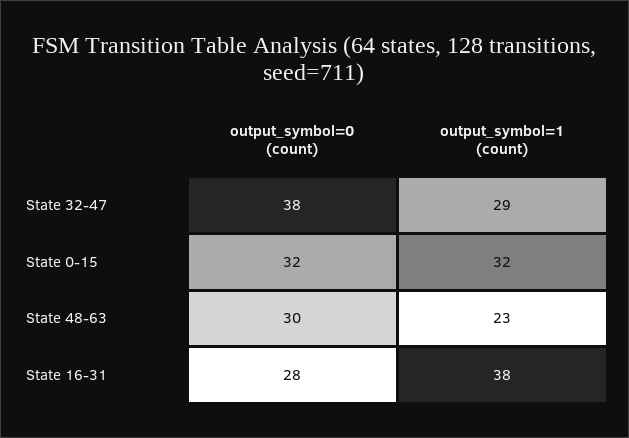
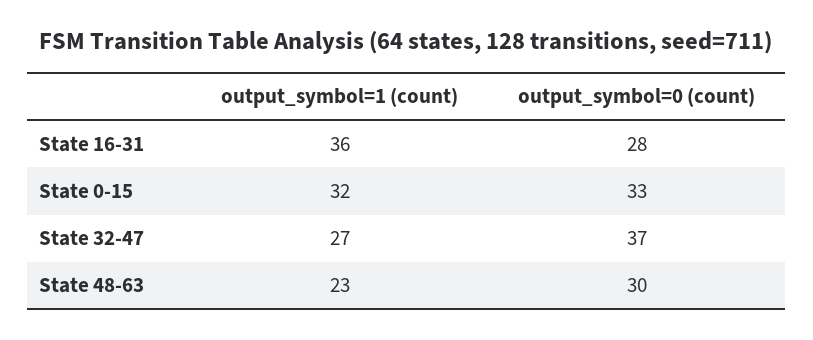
  {
    "output_symbol=0 (count)": {
-     "State 32-47": 38,
+     "State 32-47": 37,
-     "State 0-15": 32,
+     "State 0-15": 33,
      "State 48-63": 30,
      "State 16-31": 28
    },
    "output_symbol=1 (count)": {
-     "State 32-47": 29,
+     "State 32-47": 27,
      "State 0-15": 32,
      "State 48-63": 23,
-     "State 16-31": 38
+     "State 16-31": 36
    }
  }

